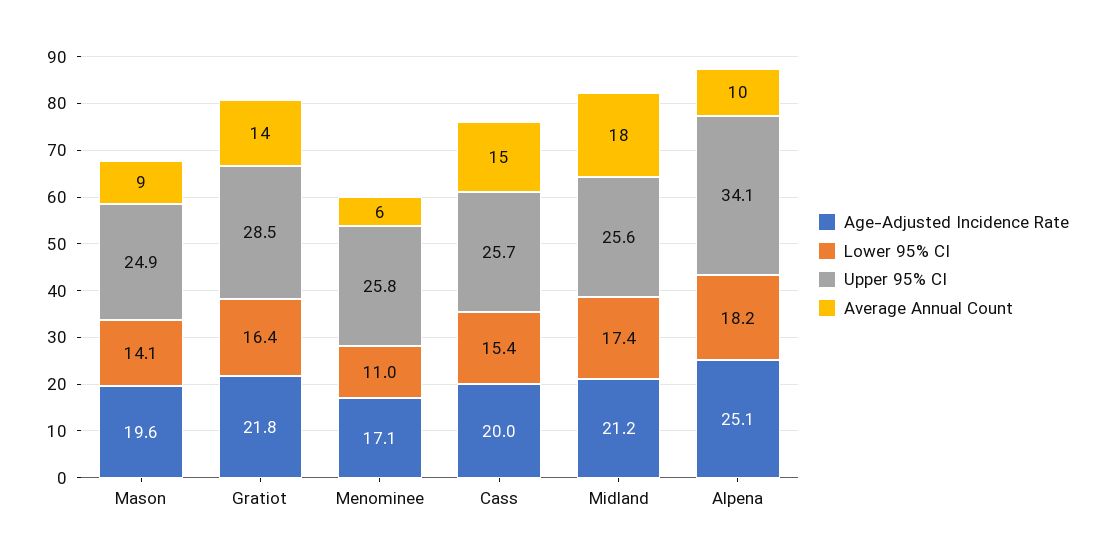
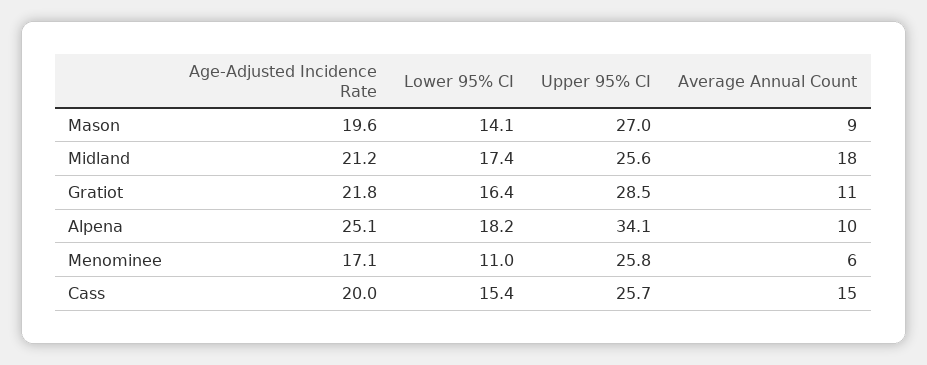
  {
    "Age-Adjusted Incidence Rate": {
      "Mason": 19.6,
      "Gratiot": 21.8,
      "Menominee": 17.1,
      "Cass": 20,
      "Midland": 21.2,
      "Alpena": 25.1
    },
    "Lower 95% CI": {
      "Mason": 14.1,
      "Gratiot": 16.4,
      "Menominee": 11,
      "Cass": 15.4,
      "Midland": 17.4,
      "Alpena": 18.2
    },
    "Upper 95% CI": {
-     "Mason": 24.9,
+     "Mason": 27,
      "Gratiot": 28.5,
      "Menominee": 25.8,
      "Cass": 25.7,
      "Midland": 25.6,
      "Alpena": 34.1
    },
    "Average Annual Count": {
      "Mason": 9,
-     "Gratiot": 14,
+     "Gratiot": 11,
      "Menominee": 6,
      "Cass": 15,
      "Midland": 18,
      "Alpena": 10
    }
  }

